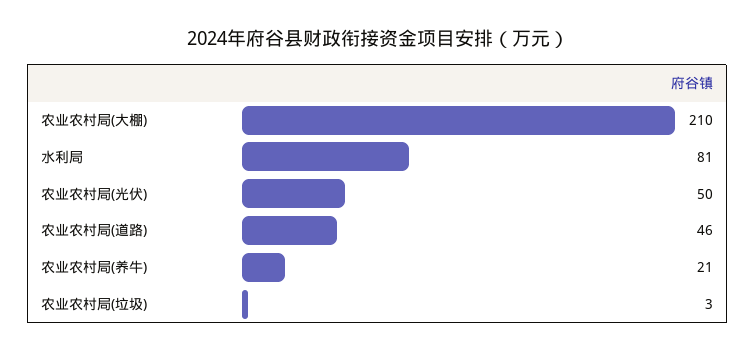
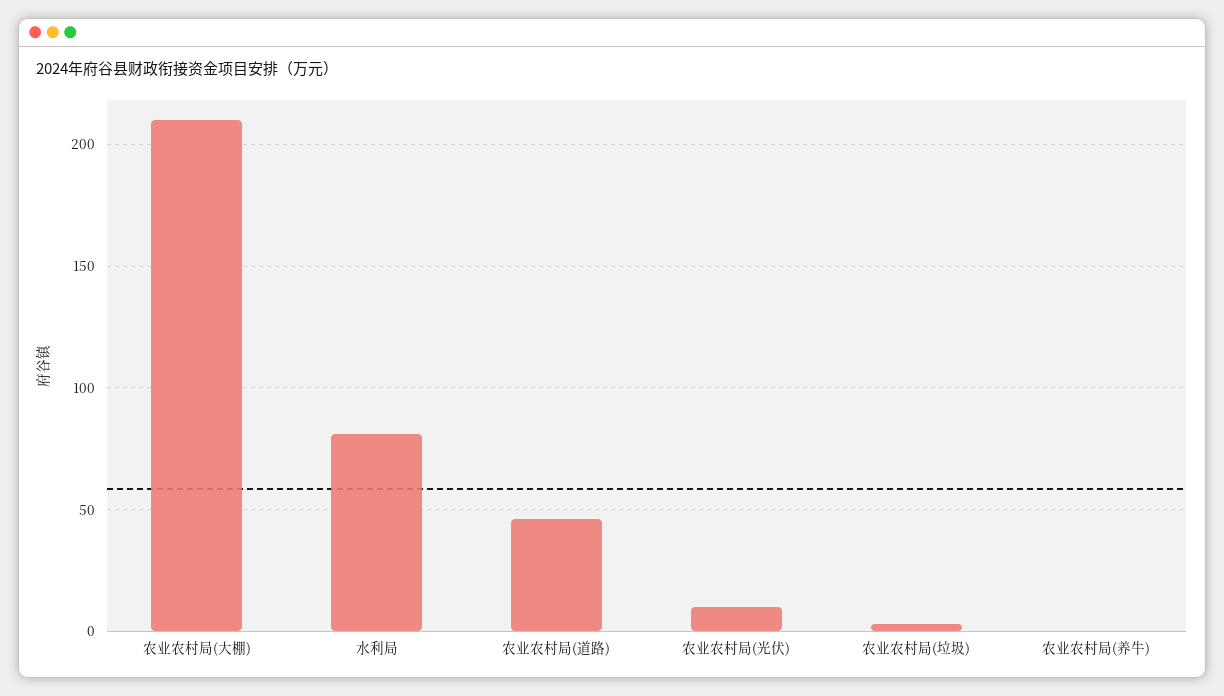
  {
    "农业农村局(大棚)": 210,
    "水利局": 81,
-   "农业农村局(光伏)": 50,
+   "农业农村局(光伏)": 10,
    "农业农村局(道路)": 46,
-   "农业农村局(养牛)": 21,
+   "农业农村局(养牛)": 0,
    "农业农村局(垃圾)": 3
  }

